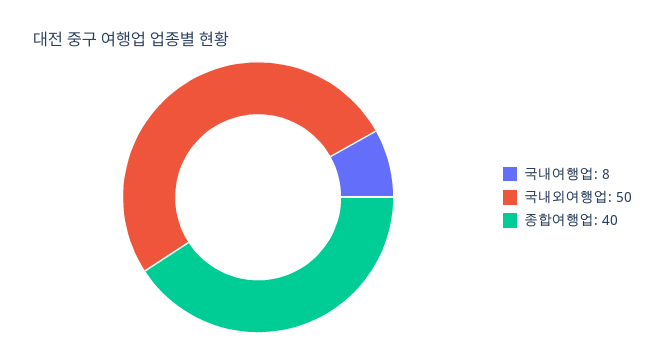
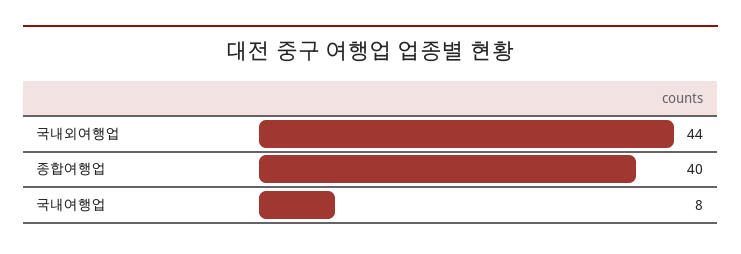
  {
    "국내여행업": 8,
-   "국내외여행업": 50,
+   "국내외여행업": 44,
    "종합여행업": 40
  }

